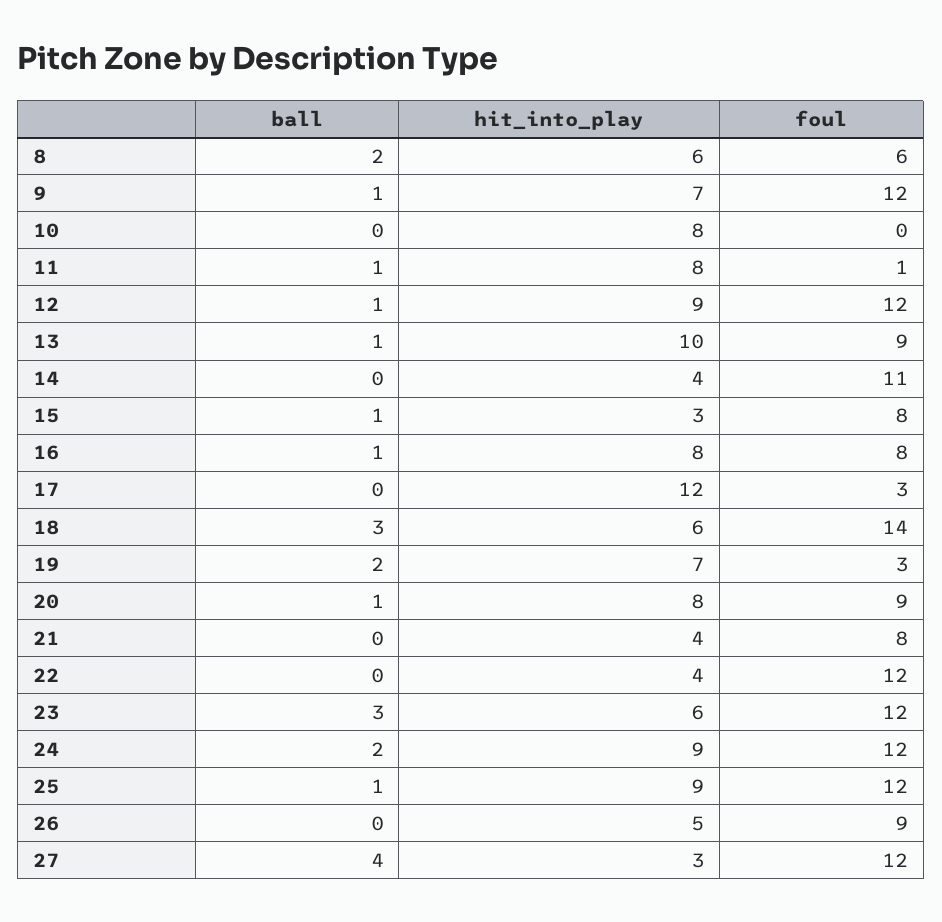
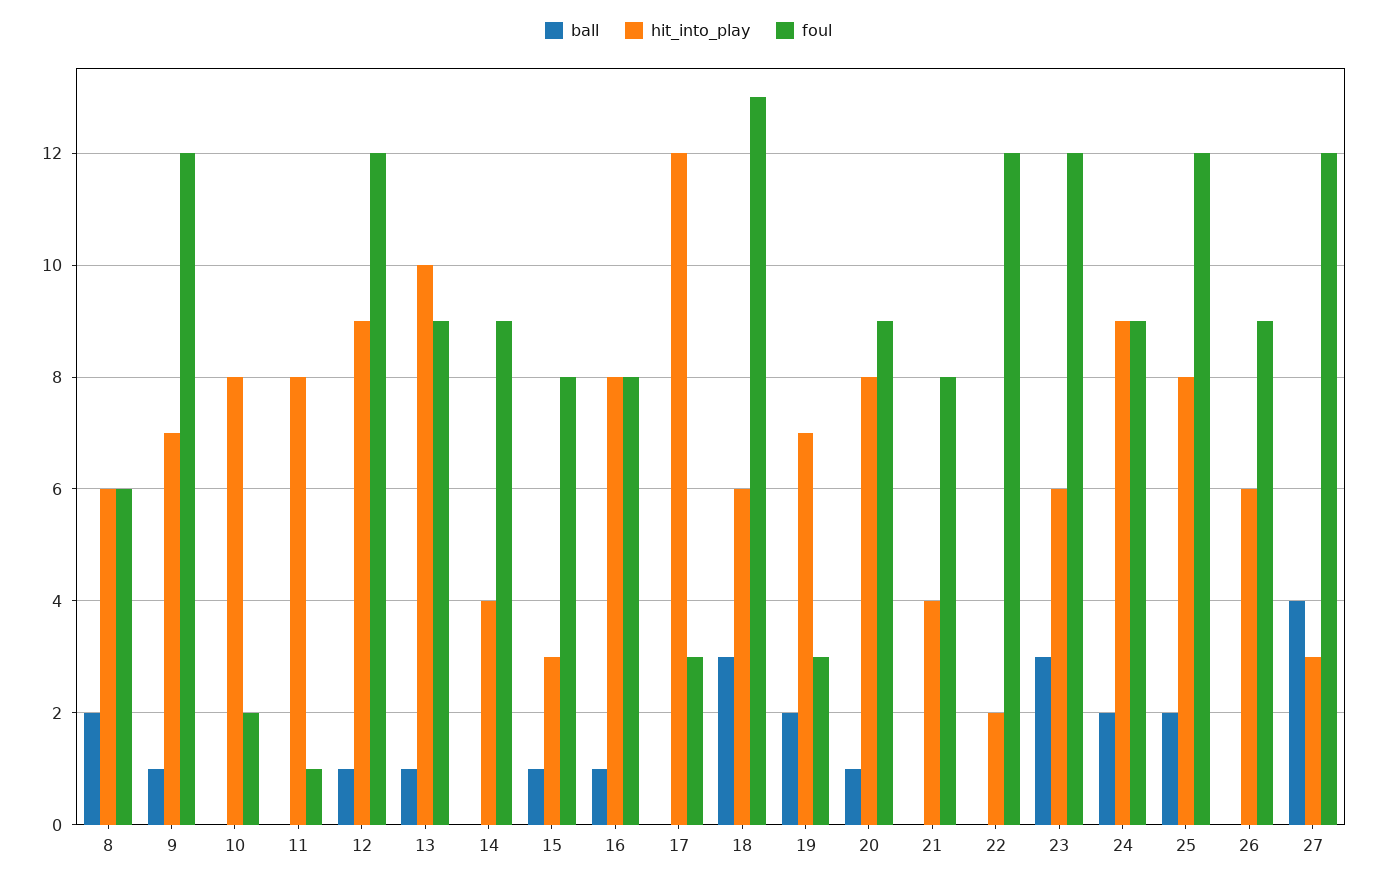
  {
    "ball": {
      "8": 2,
      "9": 1,
      "10": 0,
-     "11": 1,
+     "11": 0,
      "12": 1,
      "13": 1,
      "14": 0,
      "15": 1,
      "16": 1,
      "17": 0,
      "18": 3,
      "19": 2,
      "20": 1,
      "21": 0,
      "22": 0,
      "23": 3,
      "24": 2,
-     "25": 1,
+     "25": 2,
      "26": 0,
      "27": 4
    },
    "hit_into_play": {
      "8": 6,
      "9": 7,
      "10": 8,
      "11": 8,
      "12": 9,
      "13": 10,
      "14": 4,
      "15": 3,
      "16": 8,
      "17": 12,
      "18": 6,
      "19": 7,
      "20": 8,
      "21": 4,
-     "22": 4,
+     "22": 2,
      "23": 6,
      "24": 9,
-     "25": 9,
+     "25": 8,
-     "26": 5,
+     "26": 6,
      "27": 3
    },
    "foul": {
      "8": 6,
      "9": 12,
-     "10": 0,
+     "10": 2,
      "11": 1,
      "12": 12,
      "13": 9,
-     "14": 11,
+     "14": 9,
      "15": 8,
      "16": 8,
      "17": 3,
-     "18": 14,
+     "18": 13,
      "19": 3,
      "20": 9,
      "21": 8,
      "22": 12,
      "23": 12,
-     "24": 12,
+     "24": 9,
      "25": 12,
      "26": 9,
      "27": 12
    }
  }

